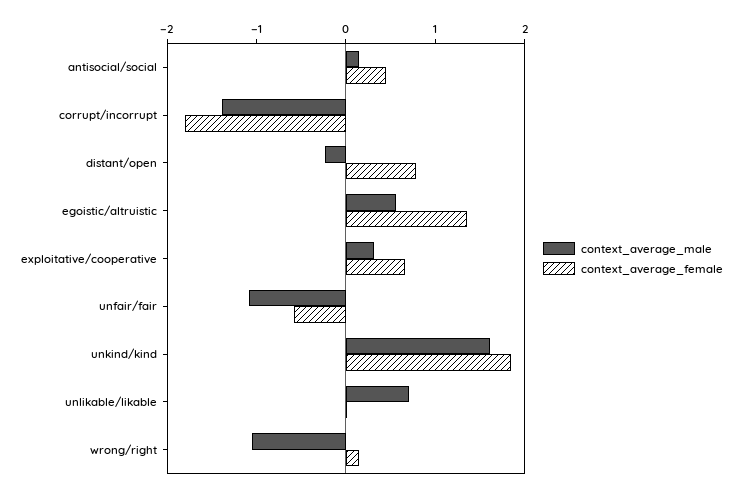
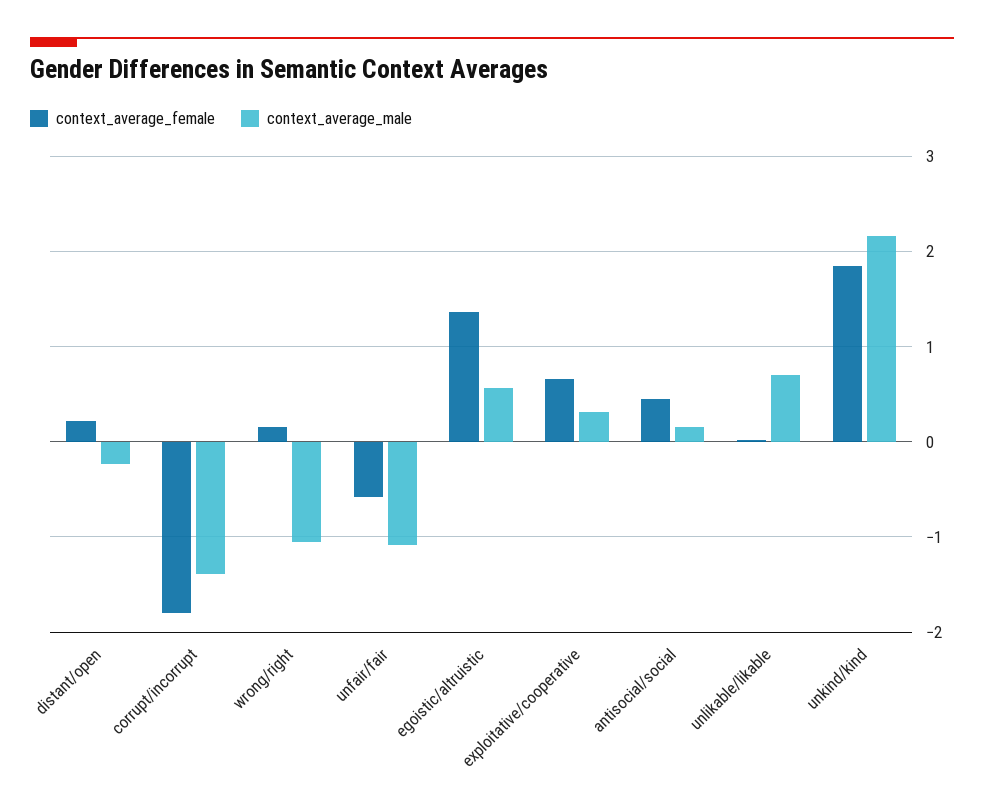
  {
    "context_average_male": {
      "antisocial/social": 0.2,
      "corrupt/incorrupt": -1.4,
      "distant/open": -0.2,
      "egoistic/altruistic": 0.6,
      "exploitative/cooperative": 0.3,
      "unfair/fair": -1.1,
-     "unkind/kind": 1.6,
+     "unkind/kind": 2.2,
      "unlikable/likable": 0.7,
      "wrong/right": -1.1
    },
    "context_average_female": {
      "antisocial/social": 0.4,
      "corrupt/incorrupt": -1.8,
-     "distant/open": 0.8,
+     "distant/open": 0.2,
      "egoistic/altruistic": 1.4,
      "exploitative/cooperative": 0.7,
      "unfair/fair": -0.6,
      "unkind/kind": 1.9,
      "unlikable/likable": 0,
      "wrong/right": 0.2
    }
  }

